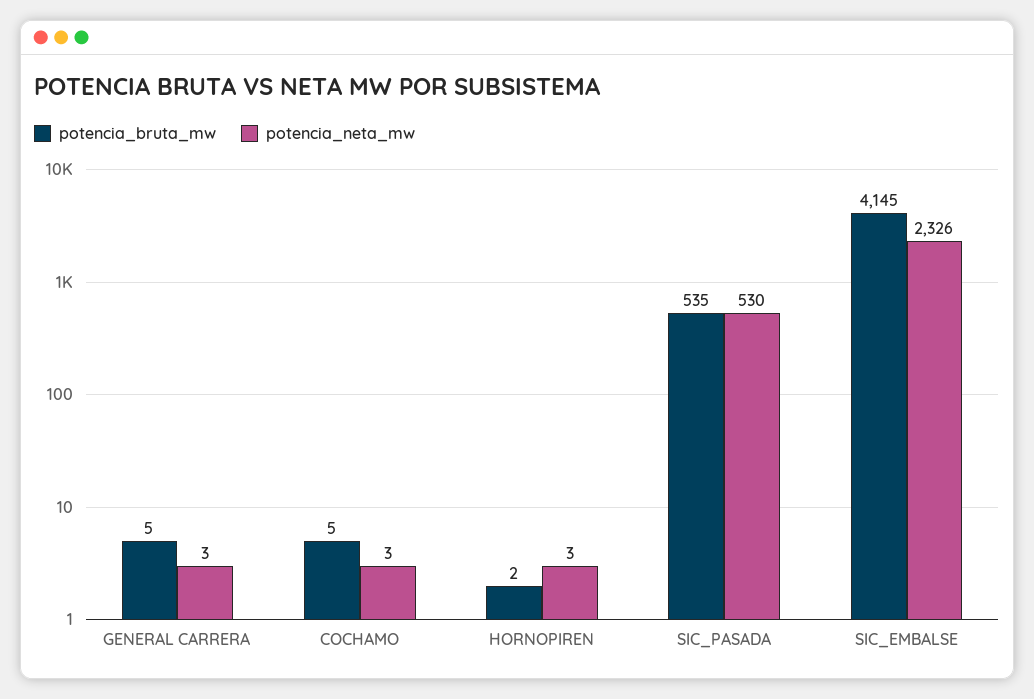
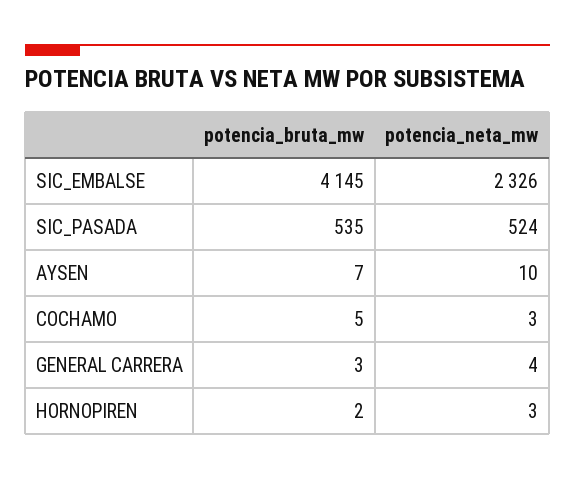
  {
    "potencia_bruta_mw": {
-     "GENERAL CARRERA": 5,
+     "GENERAL CARRERA": 3,
      "COCHAMO": 5,
      "HORNOPIREN": 2,
      "SIC_PASADA": 535,
-     "SIC_EMBALSE": 4145
+     "SIC_EMBALSE": 4145,
+     "AYSEN": 7
    },
    "potencia_neta_mw": {
-     "GENERAL CARRERA": 3,
+     "GENERAL CARRERA": 4,
      "COCHAMO": 3,
      "HORNOPIREN": 3,
-     "SIC_PASADA": 530,
+     "SIC_PASADA": 524,
-     "SIC_EMBALSE": 2326
+     "SIC_EMBALSE": 2326,
+     "AYSEN": 10
    }
  }

